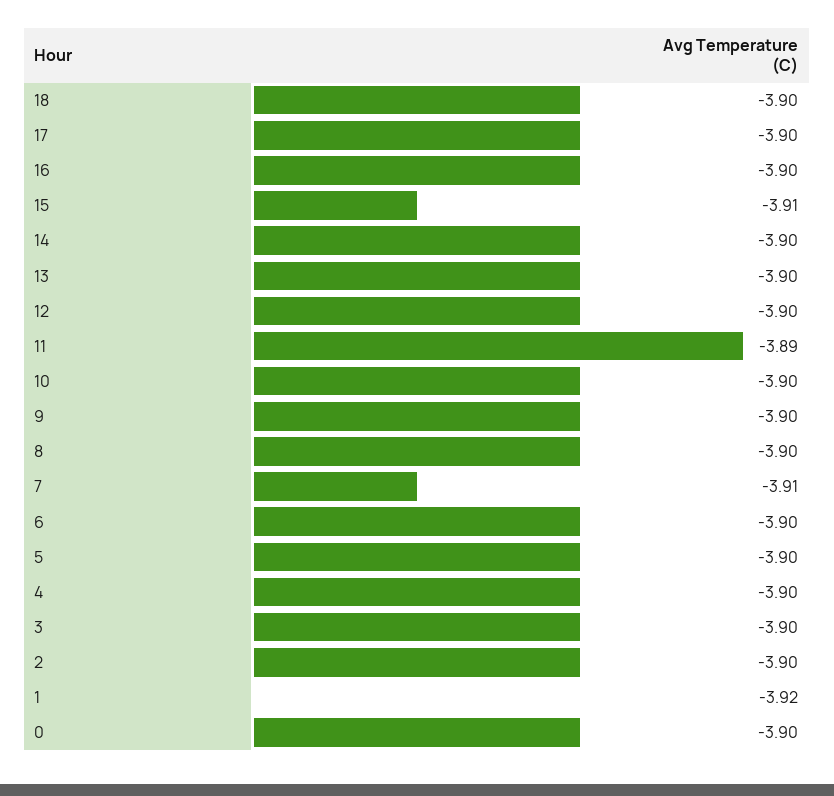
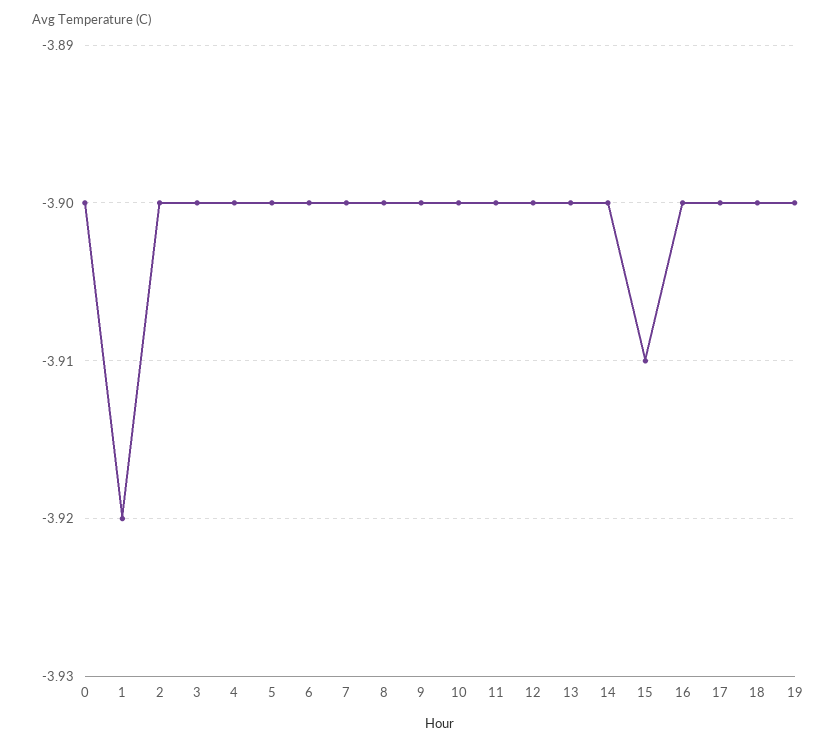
  {
    "18": -3.9,
    "17": -3.9,
    "16": -3.9,
    "15": -3.91,
    "14": -3.9,
    "13": -3.9,
    "12": -3.9,
-   "11": -3.89,
+   "11": -3.9,
    "10": -3.9,
    "9": -3.9,
    "8": -3.9,
-   "7": -3.91,
+   "7": -3.9,
    "6": -3.9,
    "5": -3.9,
    "4": -3.9,
    "3": -3.9,
    "2": -3.9,
    "1": -3.92,
-   "0": -3.9
+   "0": -3.9,
+   "19": -3.9
  }

